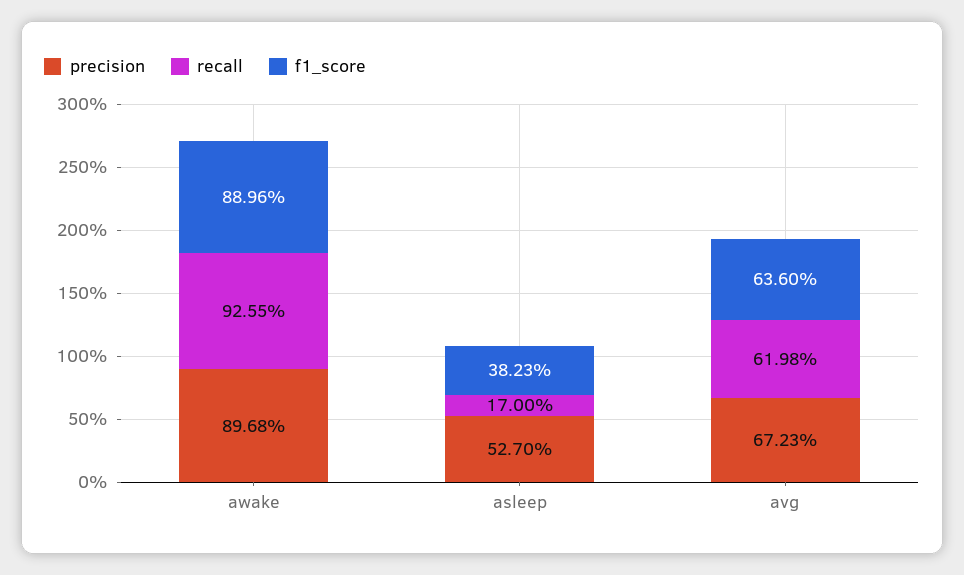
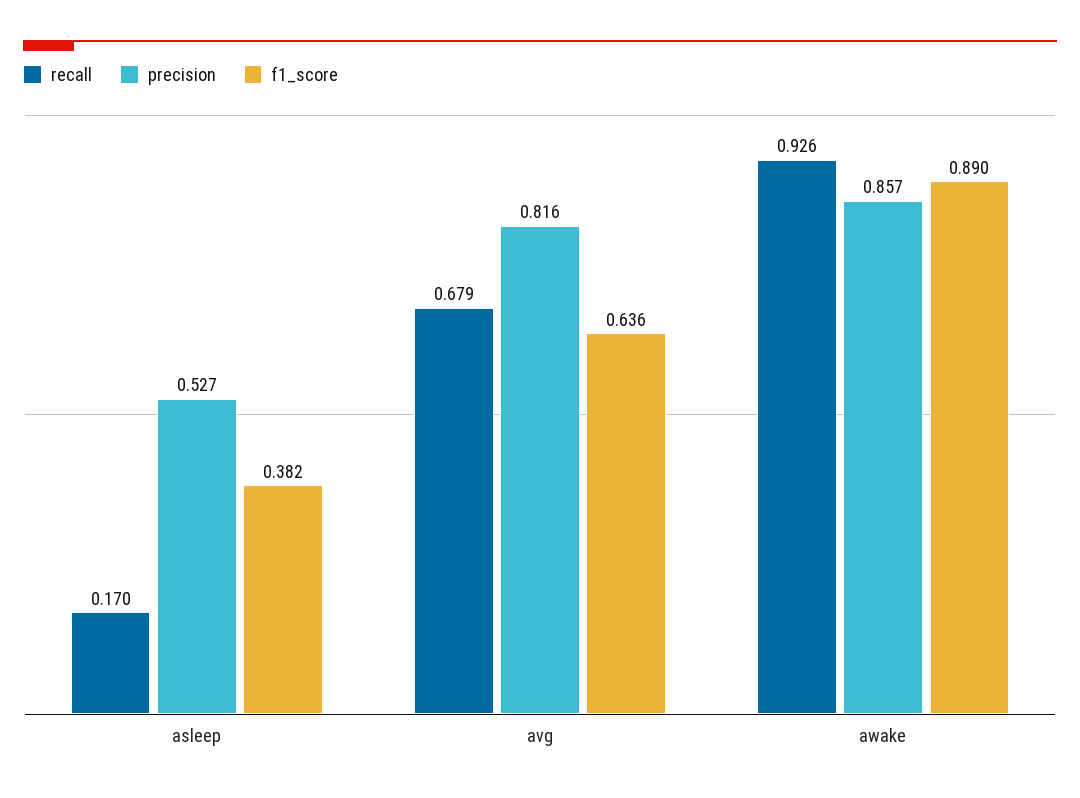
  {
    "precision": {
-     "awake": 0.8968,
+     "awake": 0.857,
      "asleep": 0.527,
-     "avg": 0.6723
+     "avg": 0.816
    },
    "recall": {
      "awake": 0.9255,
      "asleep": 0.17,
-     "avg": 0.6198
+     "avg": 0.679
    },
    "f1_score": {
      "awake": 0.8896,
      "asleep": 0.3823,
      "avg": 0.636
    }
  }

